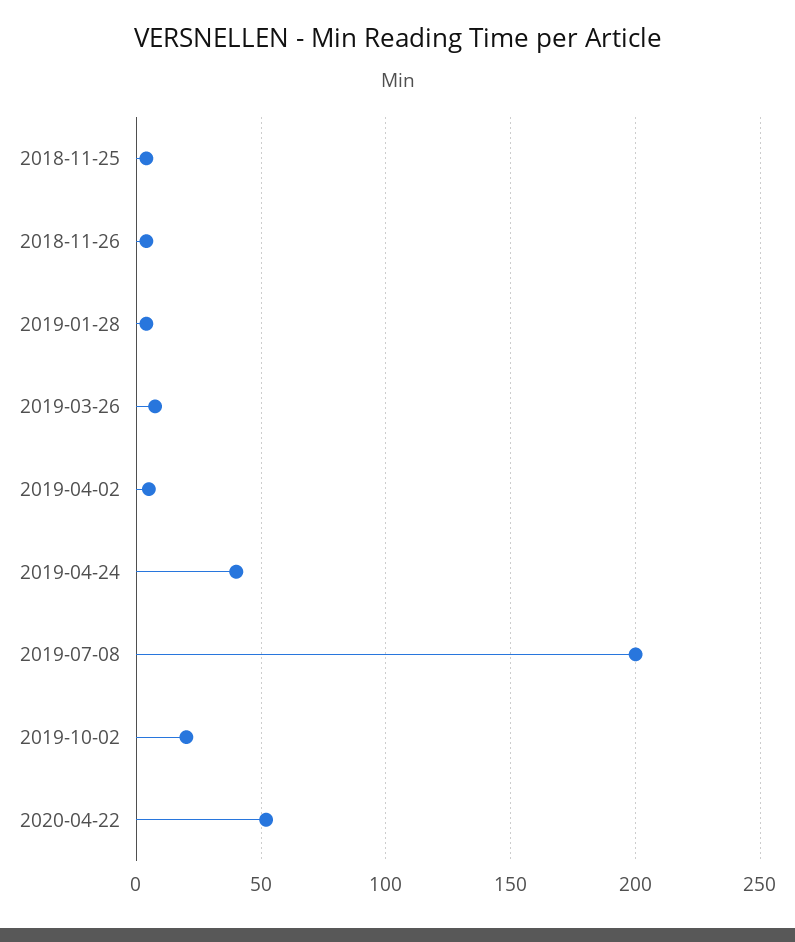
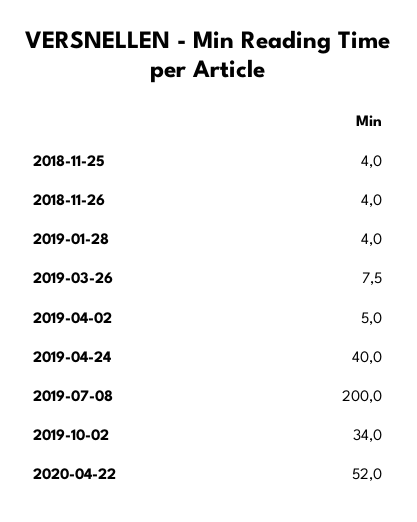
  {
    "2018-11-25": 4,
    "2018-11-26": 4,
    "2019-01-28": 4,
    "2019-03-26": 7.5,
    "2019-04-02": 5,
    "2019-04-24": 40,
    "2019-07-08": 200,
-   "2019-10-02": 20,
+   "2019-10-02": 34,
    "2020-04-22": 52
  }

